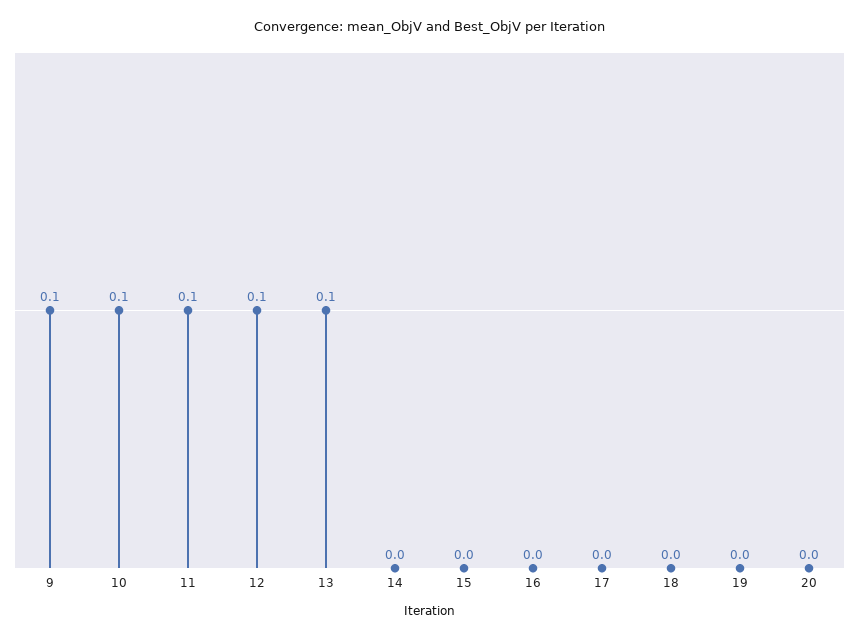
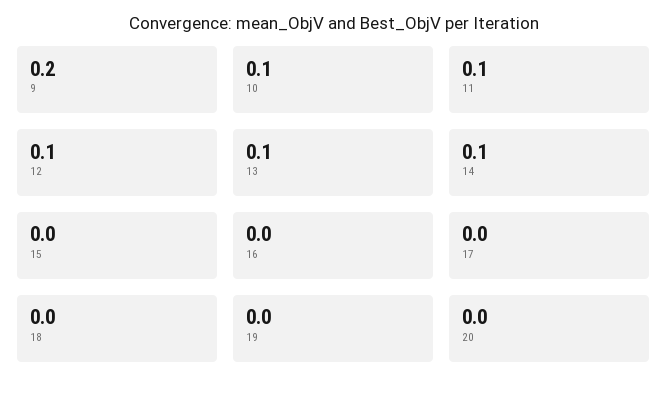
  {
-   "9": 0.1,
+   "9": 0.2,
    "10": 0.1,
    "11": 0.1,
    "12": 0.1,
    "13": 0.1,
-   "14": 0,
+   "14": 0.1,
    "15": 0,
    "16": 0,
    "17": 0,
    "18": 0,
    "19": 0,
    "20": 0
  }

